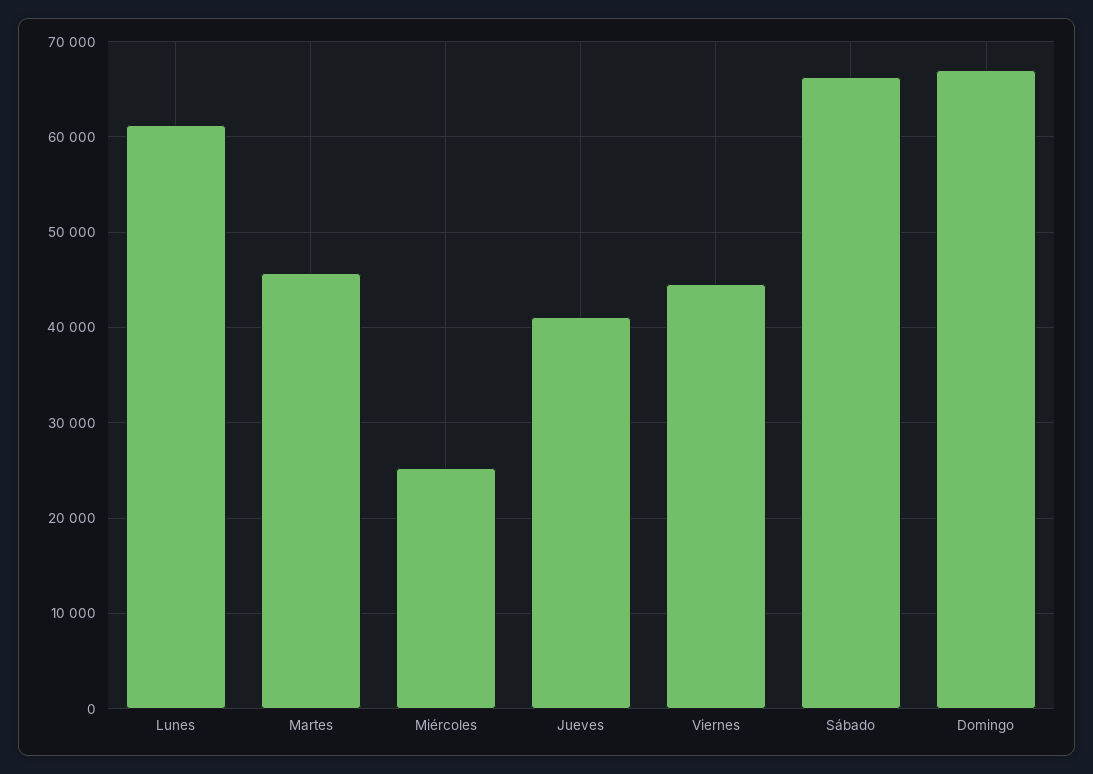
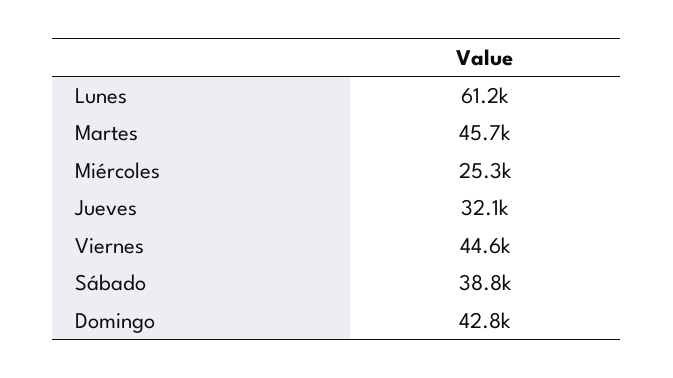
  {
    "Lunes": 61200,
    "Martes": 45700,
    "Miércoles": 25300,
-   "Jueves": 41000,
+   "Jueves": 32100,
    "Viernes": 44600,
-   "Sábado": 66000,
+   "Sábado": 38800,
-   "Domingo": 67000
+   "Domingo": 42800
  }

